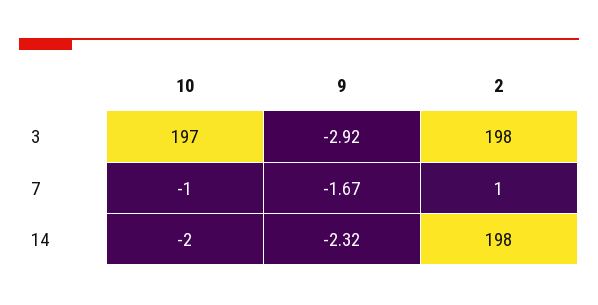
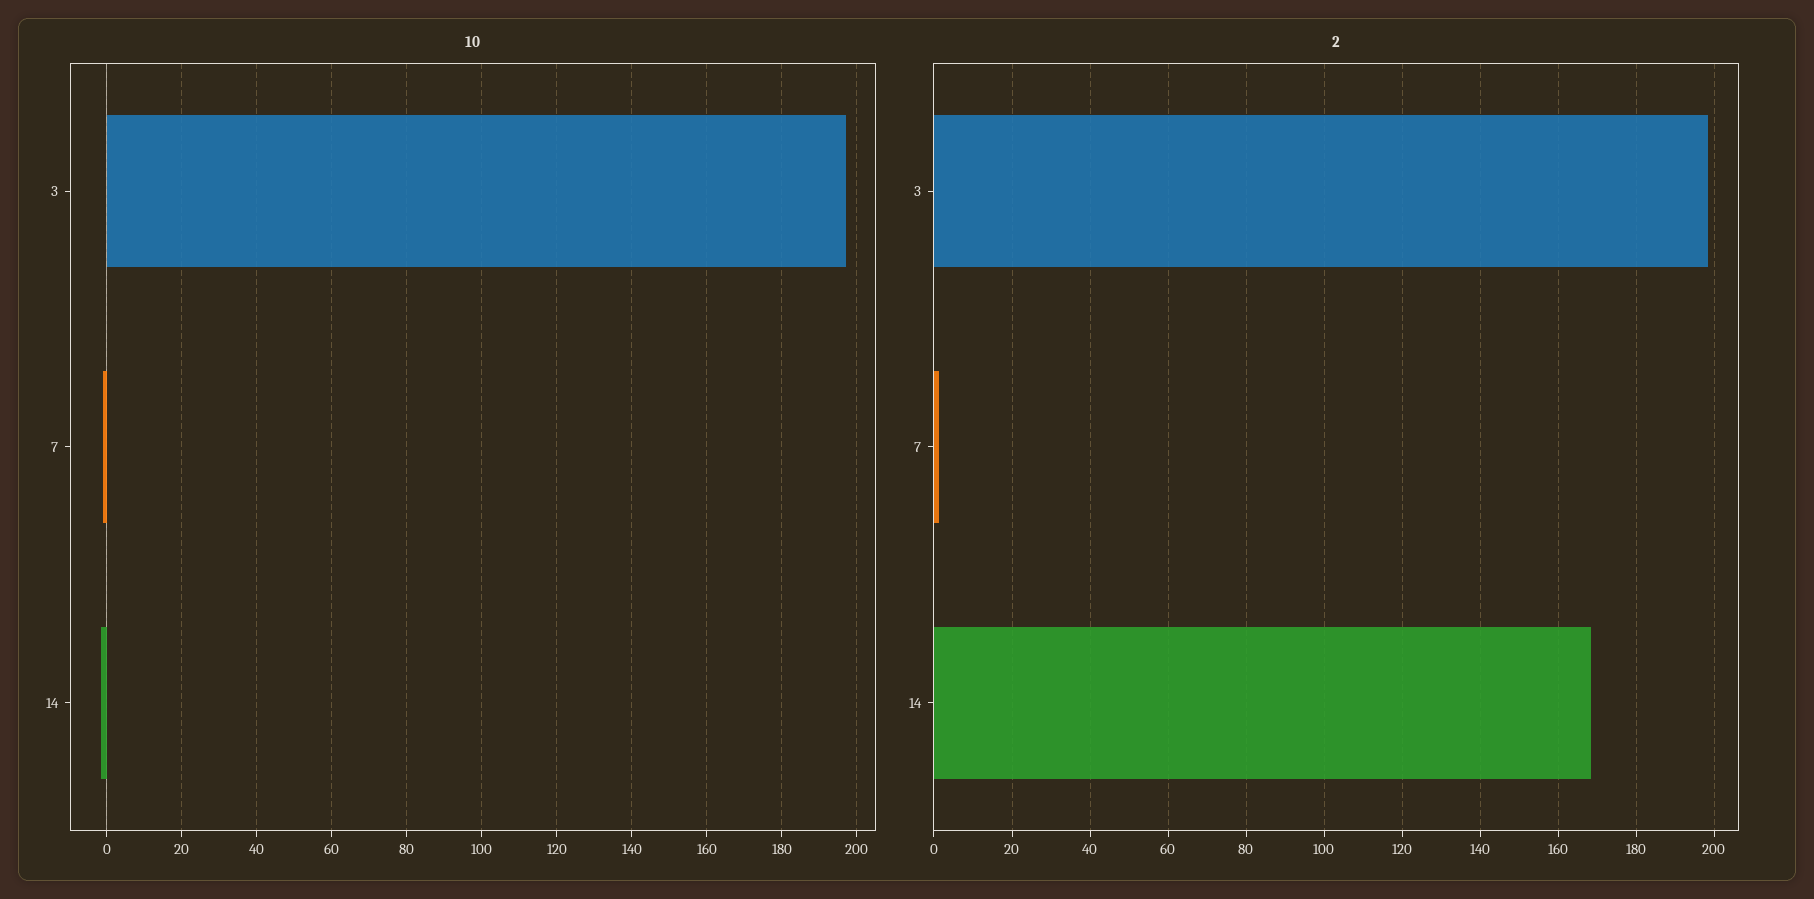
  {
    "10": {
      "3": 197,
      "7": -1,
      "14": -2
    },
-   "9": {
-     "3": -2.92,
-     "7": -1.67,
-     "14": -2.32
-   },
    "2": {
      "3": 198,
      "7": 1,
-     "14": 198
+     "14": 168
    }
  }

